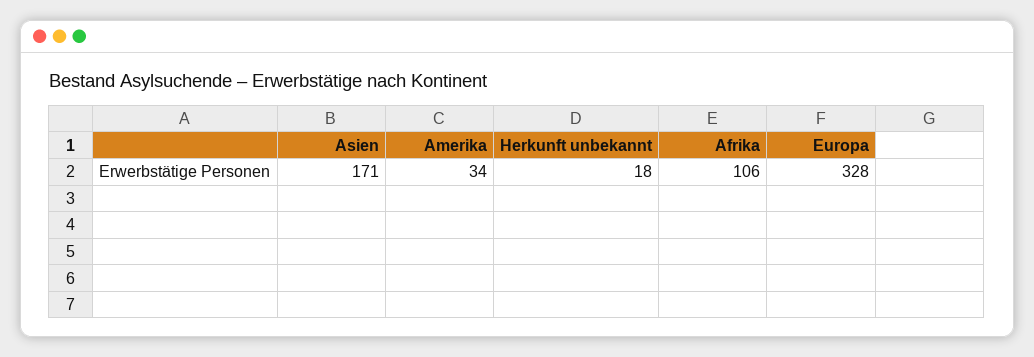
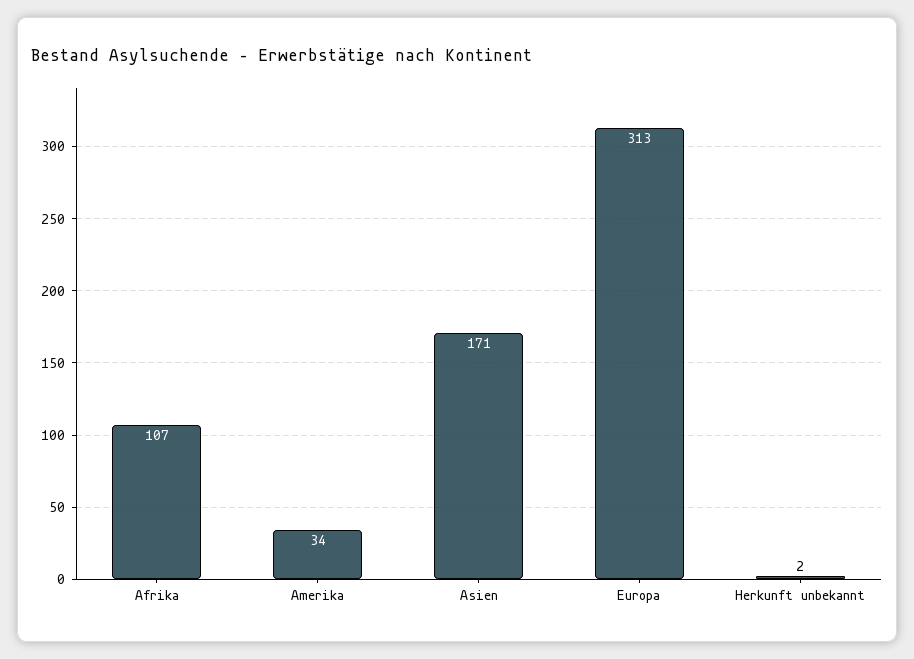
  {
    "Asien": 171,
    "Amerika": 34,
-   "Herkunft unbekannt": 18,
+   "Herkunft unbekannt": 2,
-   "Afrika": 106,
+   "Afrika": 107,
-   "Europa": 328
+   "Europa": 313
  }

